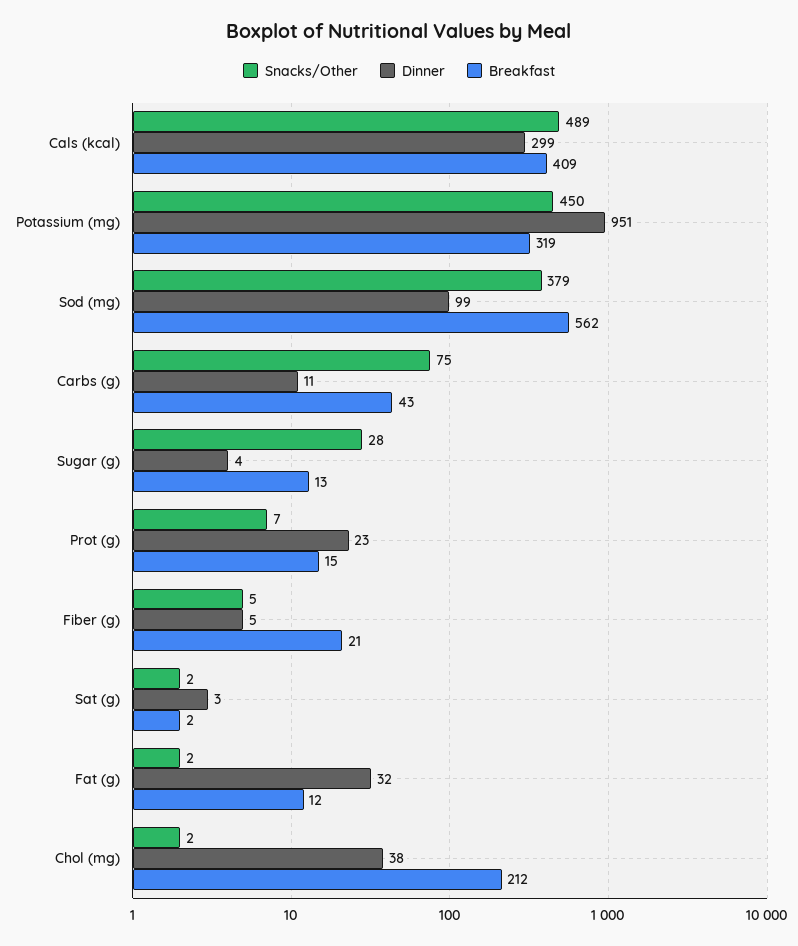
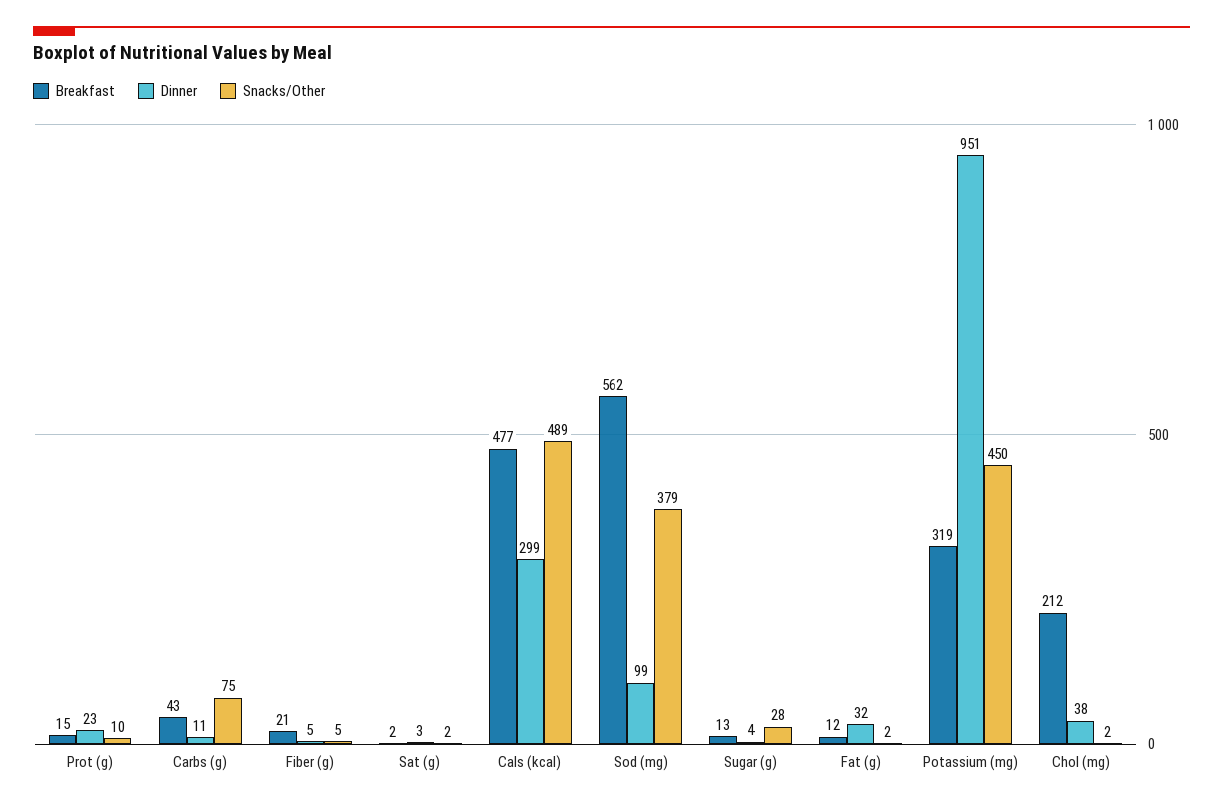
  {
    "Snacks/Other": {
      "Cals (kcal)": 489,
      "Potassium (mg)": 450,
      "Sod (mg)": 379,
      "Carbs (g)": 75,
      "Sugar (g)": 28,
-     "Prot (g)": 7,
+     "Prot (g)": 10,
      "Fiber (g)": 5,
      "Sat (g)": 2,
      "Fat (g)": 2,
      "Chol (mg)": 2
    },
    "Dinner": {
      "Cals (kcal)": 299,
      "Potassium (mg)": 951,
      "Sod (mg)": 99,
      "Carbs (g)": 11,
      "Sugar (g)": 4,
      "Prot (g)": 23,
      "Fiber (g)": 5,
      "Sat (g)": 3,
      "Fat (g)": 32,
      "Chol (mg)": 38
    },
    "Breakfast": {
-     "Cals (kcal)": 409,
+     "Cals (kcal)": 477,
      "Potassium (mg)": 319,
      "Sod (mg)": 562,
      "Carbs (g)": 43,
      "Sugar (g)": 13,
      "Prot (g)": 15,
      "Fiber (g)": 21,
      "Sat (g)": 2,
      "Fat (g)": 12,
      "Chol (mg)": 212
    }
  }

